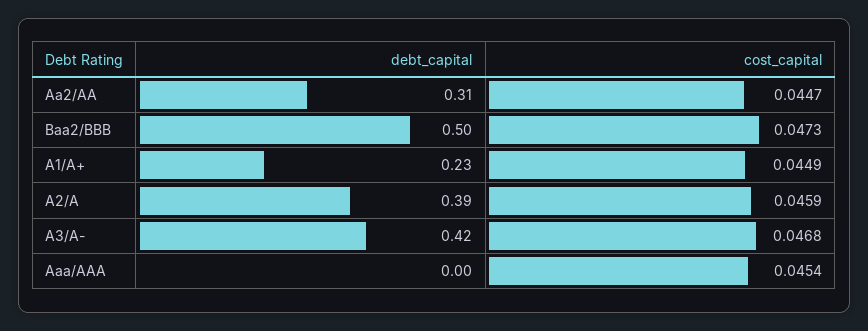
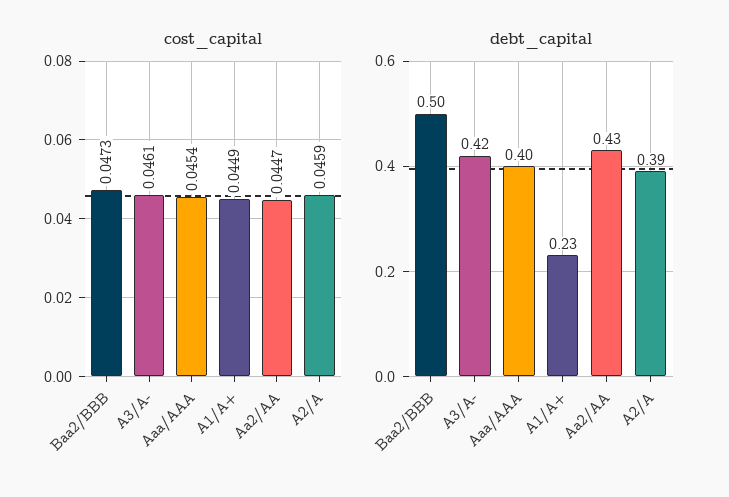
  {
    "debt_capital": {
-     "Aa2/AA": 0.31,
+     "Aa2/AA": 0.43,
      "Baa2/BBB": 0.5,
      "A1/A+": 0.23,
      "A2/A": 0.39,
      "A3/A-": 0.42,
-     "Aaa/AAA": 0
+     "Aaa/AAA": 0.4
    },
    "cost_capital": {
      "Aa2/AA": 0.0447,
      "Baa2/BBB": 0.0473,
      "A1/A+": 0.0449,
      "A2/A": 0.0459,
-     "A3/A-": 0.0468,
+     "A3/A-": 0.0461,
      "Aaa/AAA": 0.0454
    }
  }

